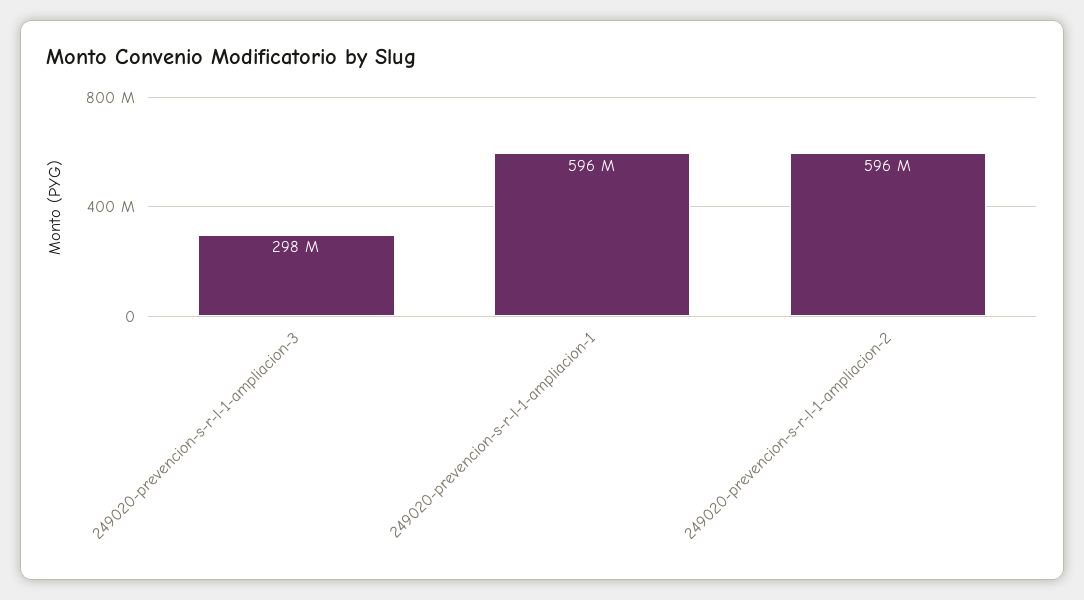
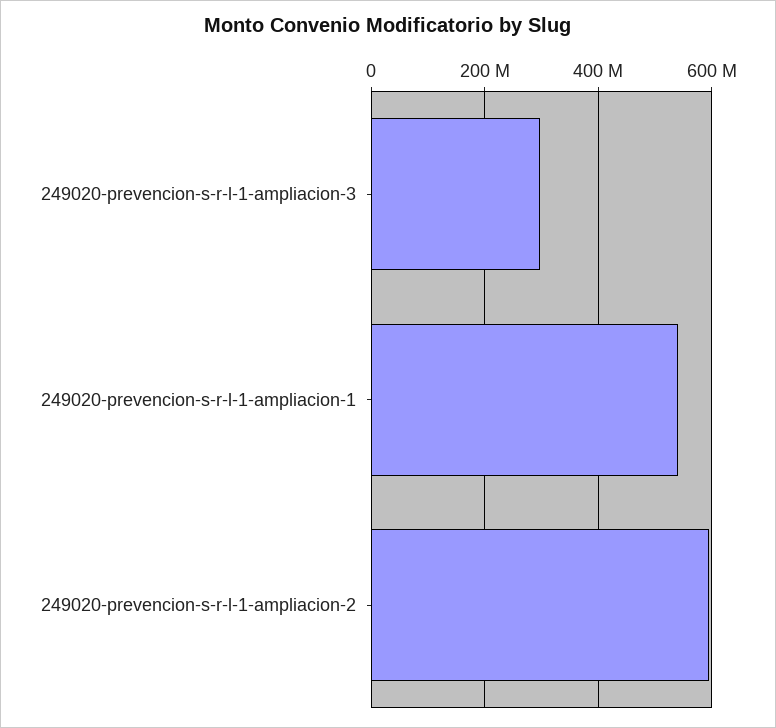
  {
    "249020-prevencion-s-r-l-1-ampliacion-3": 298000000,
-   "249020-prevencion-s-r-l-1-ampliacion-1": 596000000,
+   "249020-prevencion-s-r-l-1-ampliacion-1": 540000000,
    "249020-prevencion-s-r-l-1-ampliacion-2": 596000000
  }

